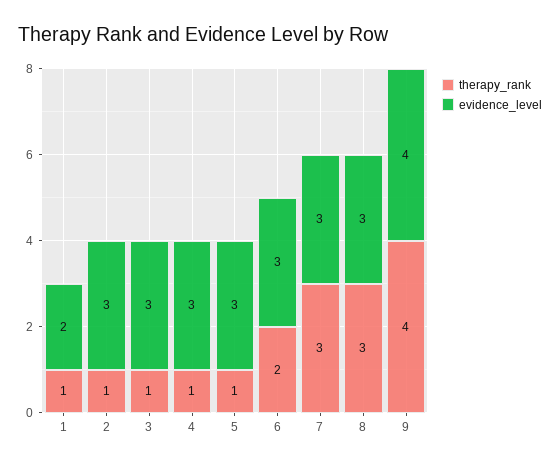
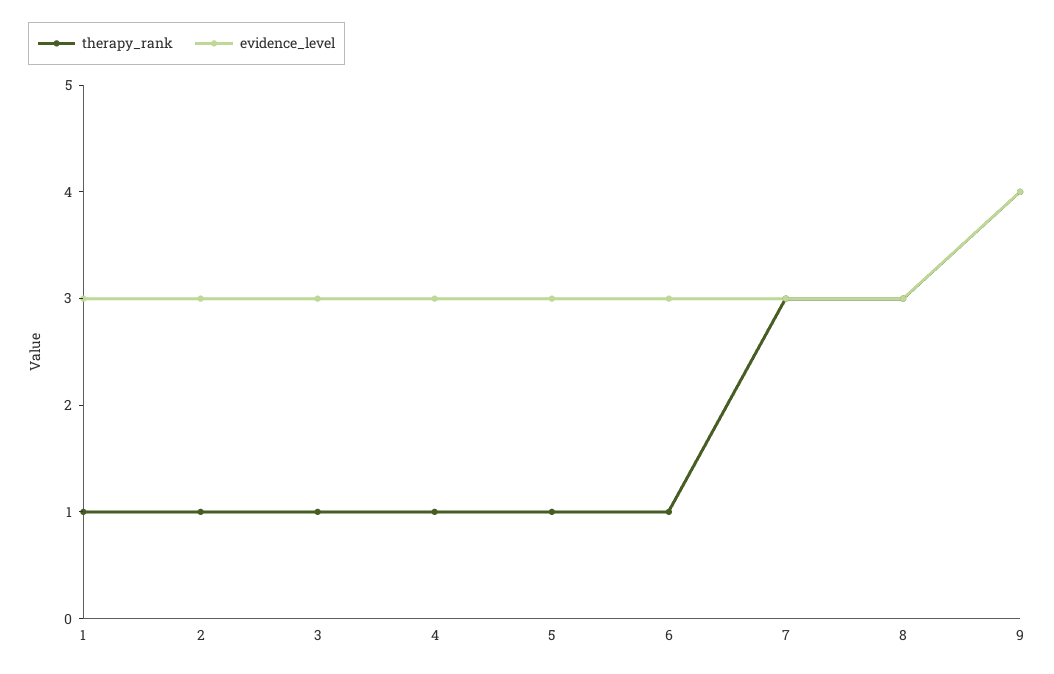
  {
    "therapy_rank": {
      "1": 1,
      "2": 1,
      "3": 1,
      "4": 1,
      "5": 1,
-     "6": 2,
+     "6": 1,
      "7": 3,
      "8": 3,
      "9": 4
    },
    "evidence_level": {
-     "1": 2,
+     "1": 3,
      "2": 3,
      "3": 3,
      "4": 3,
      "5": 3,
      "6": 3,
      "7": 3,
      "8": 3,
      "9": 4
    }
  }

